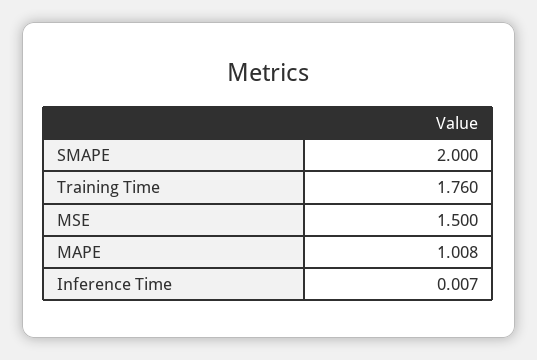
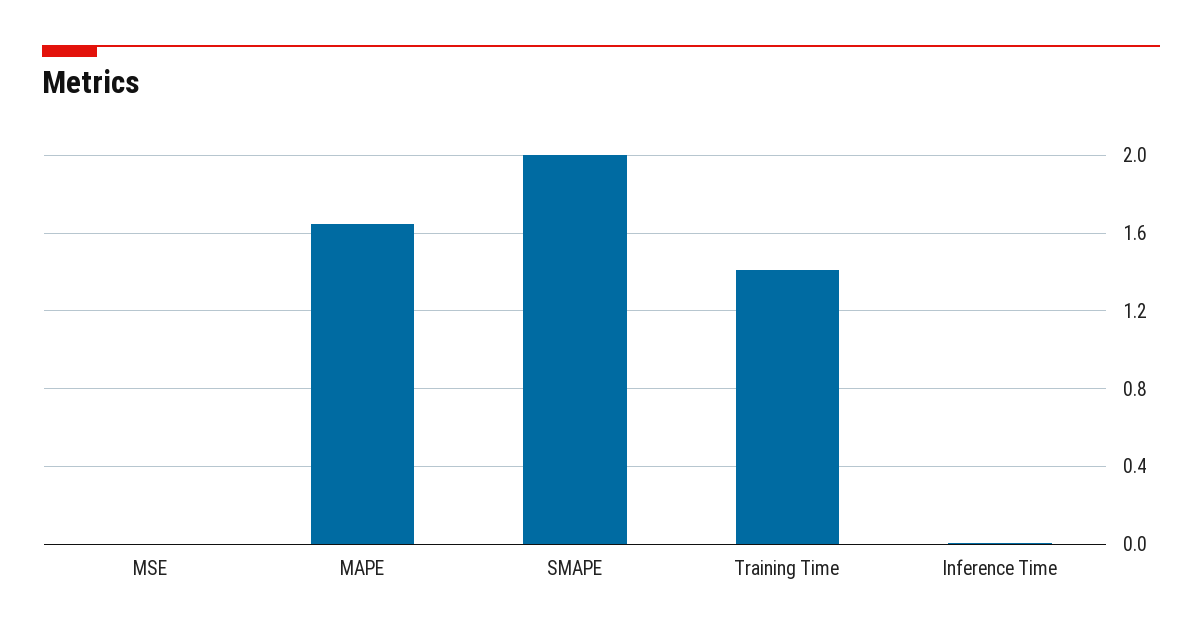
  {
    "SMAPE": 2,
-   "Training Time": 1.76,
+   "Training Time": 1.4,
-   "MSE": 1.5,
+   "MSE": 0,
-   "MAPE": 1.008,
+   "MAPE": 1.65,
    "Inference Time": 0.007
  }

